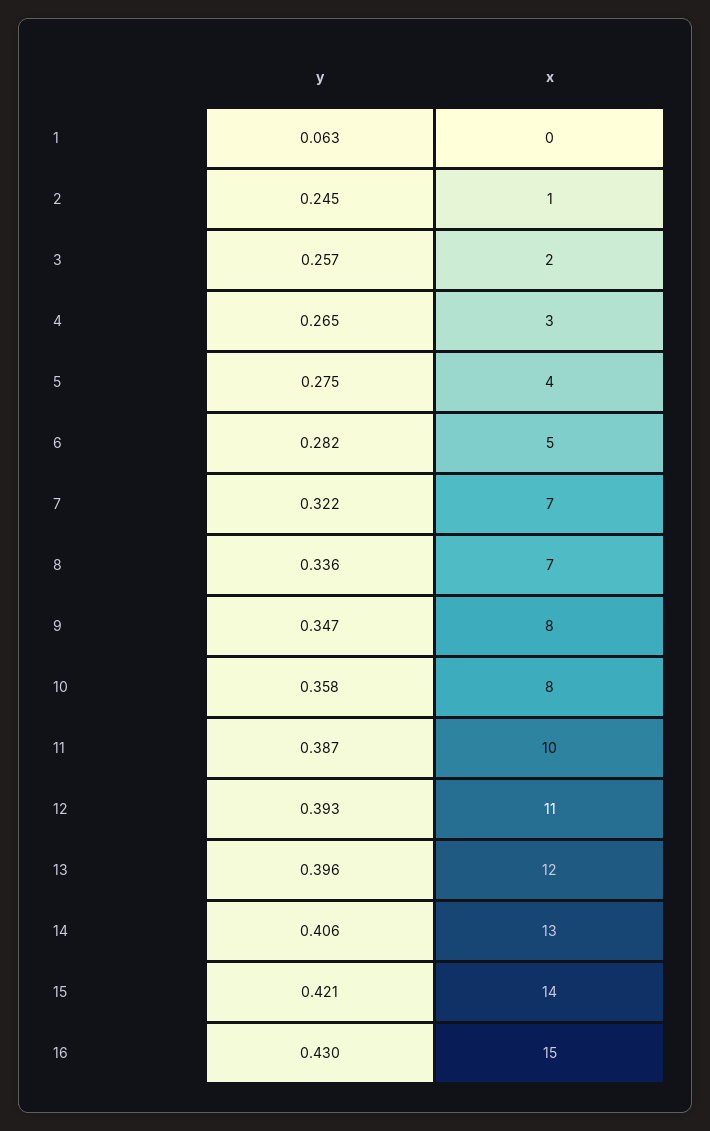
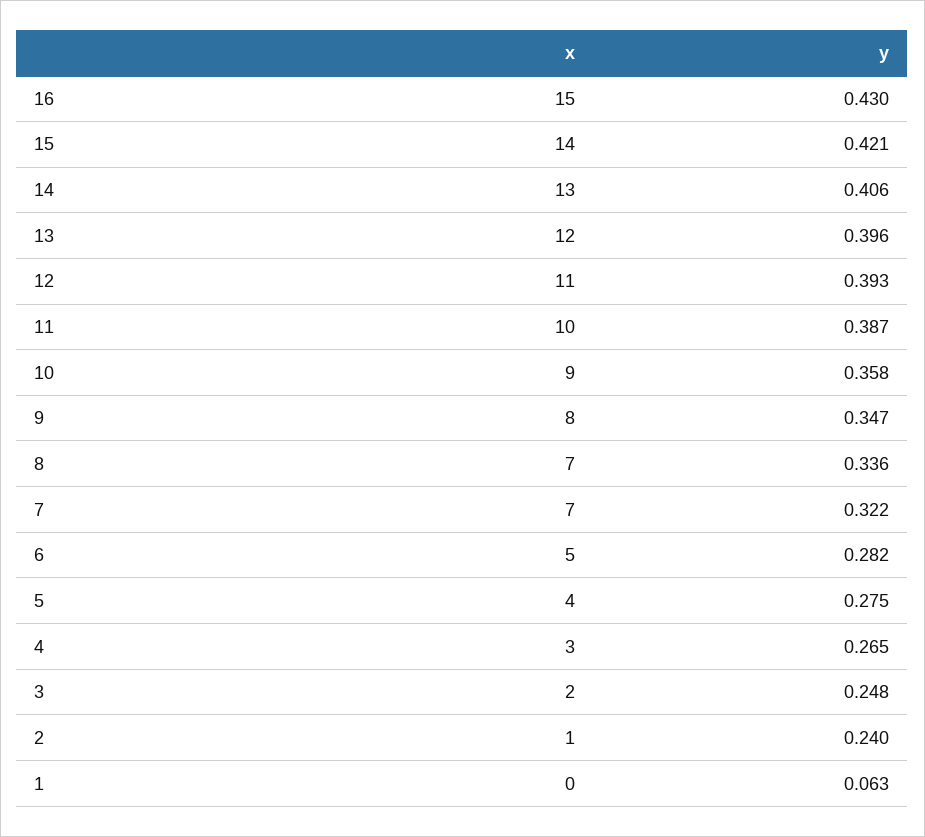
  {
    "y": {
      "1": 0.063,
-     "2": 0.245,
+     "2": 0.24,
-     "3": 0.257,
+     "3": 0.248,
      "4": 0.265,
      "5": 0.275,
      "6": 0.282,
      "7": 0.322,
      "8": 0.336,
      "9": 0.347,
      "10": 0.358,
      "11": 0.387,
      "12": 0.393,
      "13": 0.396,
      "14": 0.406,
      "15": 0.421,
      "16": 0.43
    },
    "x": {
      "1": 0,
      "2": 1,
      "3": 2,
      "4": 3,
      "5": 4,
      "6": 5,
      "7": 7,
      "8": 7,
      "9": 8,
-     "10": 8,
+     "10": 9,
      "11": 10,
      "12": 11,
      "13": 12,
      "14": 13,
      "15": 14,
      "16": 15
    }
  }

